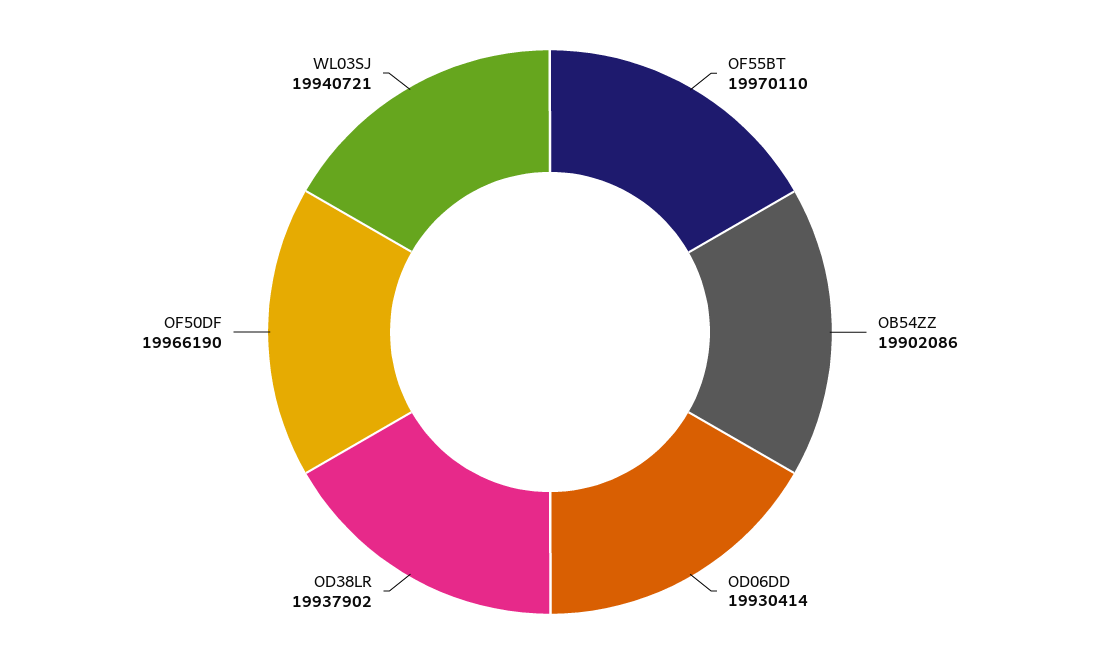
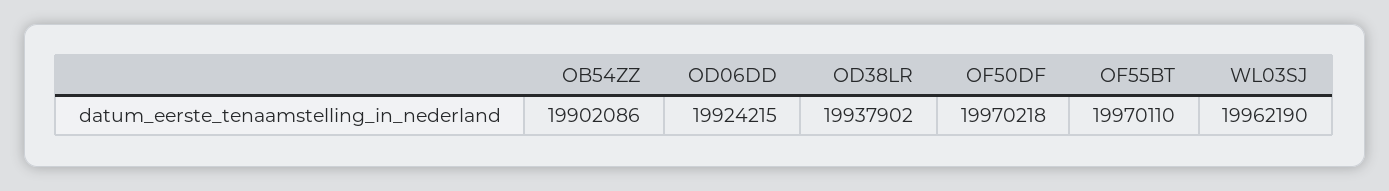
  {
    "OF55BT": 19970110,
    "OB54ZZ": 19902086,
-   "OD06DD": 19930414,
+   "OD06DD": 19924215,
    "OD38LR": 19937902,
-   "OF50DF": 19966190,
+   "OF50DF": 19970218,
-   "WL03SJ": 19940721
+   "WL03SJ": 19962190
  }

